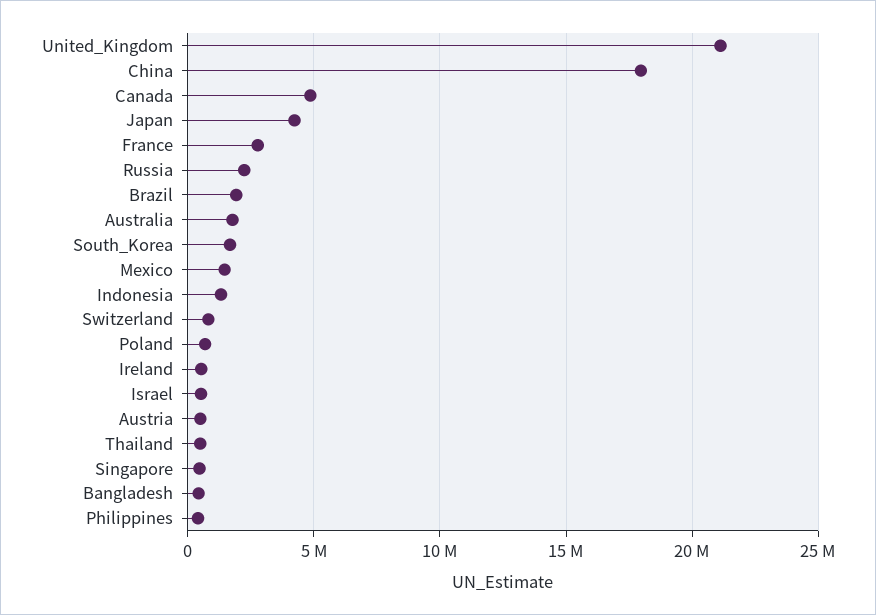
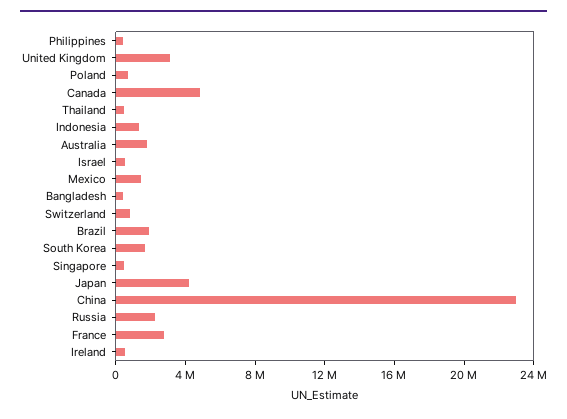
  {
-   "United_Kingdom": 21000000,
+   "United_Kingdom": 3000000,
-   "China": 18000000,
+   "China": 23000000,
    "Canada": 5000000,
    "Japan": 4000000,
    "France": 3000000,
    "Russia": 2000000,
    "Brazil": 2000000,
    "Australia": 2000000,
    "South_Korea": 1500000,
    "Mexico": 1500000,
    "Indonesia": 1500000,
    "Switzerland": 1000000,
    "Poland": 500000,
    "Ireland": 500000,
    "Israel": 500000,
-   "Austria": 500000,
    "Thailand": 500000,
    "Singapore": 500000,
    "Bangladesh": 500000,
    "Philippines": 500000
  }

